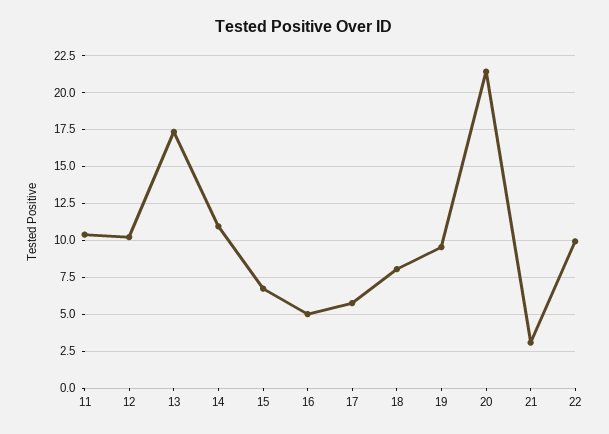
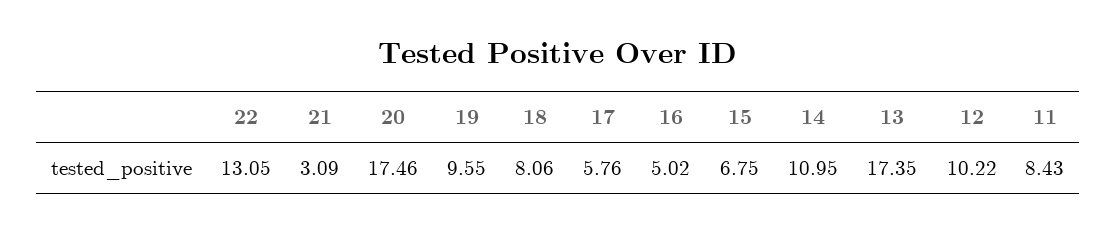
  {
-   "11": 10.5,
+   "11": 8.43,
    "12": 10.22,
    "13": 17.35,
    "14": 10.95,
    "15": 6.75,
    "16": 5.02,
    "17": 5.76,
    "18": 8.06,
    "19": 9.55,
-   "20": 21.5,
+   "20": 17.46,
    "21": 3.09,
-   "22": 10
+   "22": 13.05
  }

